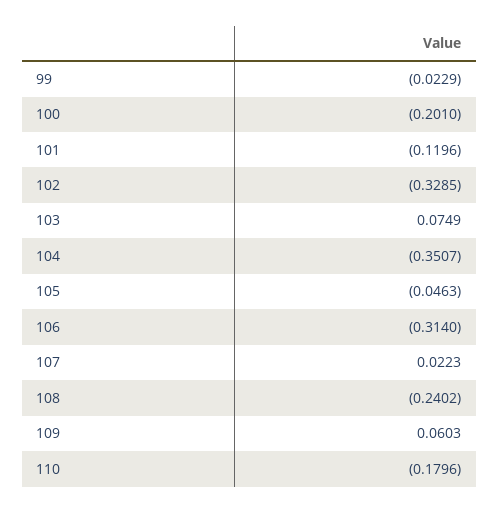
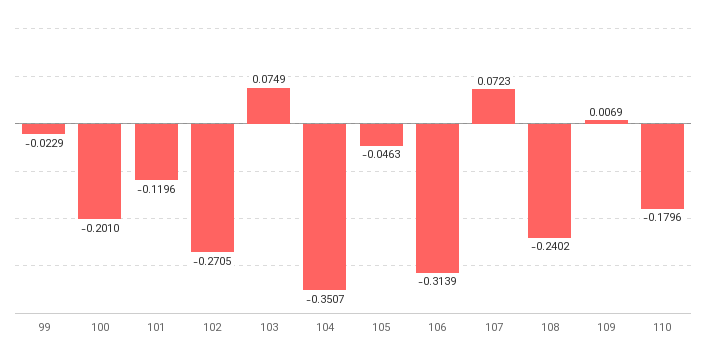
  {
    "99": -0.0229,
    "100": -0.201,
    "101": -0.1196,
-   "102": -0.3285,
+   "102": -0.2705,
    "103": 0.0749,
    "104": -0.3507,
    "105": -0.0463,
-   "106": -0.314,
+   "106": -0.3139,
-   "107": 0.0223,
+   "107": 0.0723,
    "108": -0.2402,
-   "109": 0.0603,
+   "109": 0.0069,
    "110": -0.1796
  }

